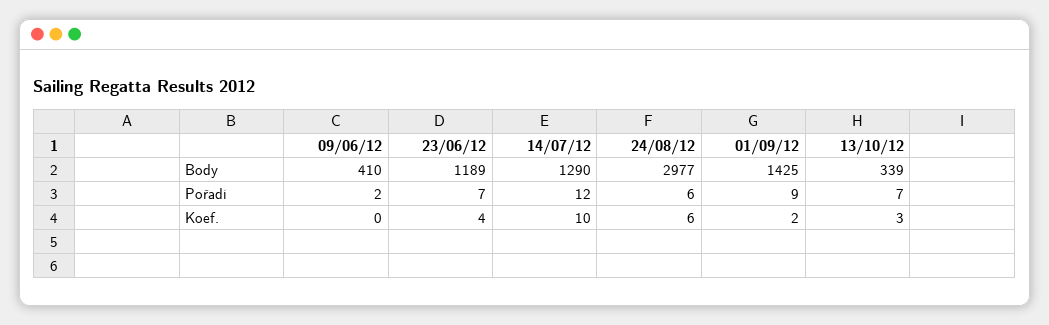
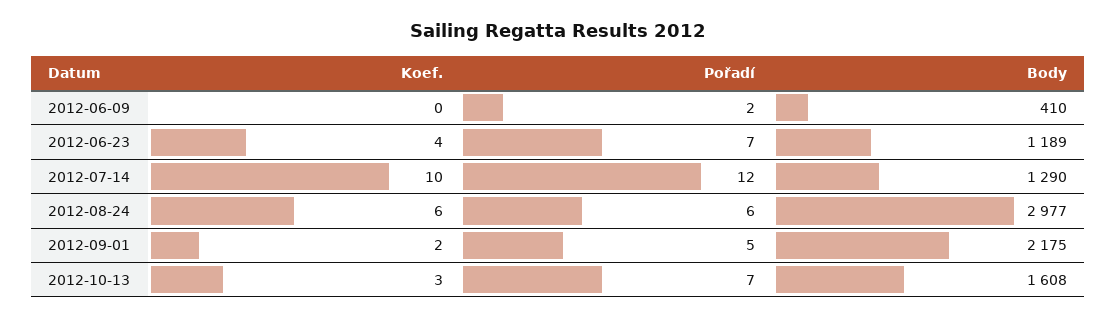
  {
    "09/06/12": {
      "Body": 410,
      "Pořadí": 2,
      "Koef.": 0
    },
    "23/06/12": {
      "Body": 1189,
      "Pořadí": 7,
      "Koef.": 4
    },
    "14/07/12": {
      "Body": 1290,
      "Pořadí": 12,
      "Koef.": 10
    },
    "24/08/12": {
      "Body": 2977,
      "Pořadí": 6,
      "Koef.": 6
    },
    "01/09/12": {
-     "Body": 1425,
+     "Body": 2175,
-     "Pořadí": 9,
+     "Pořadí": 5,
      "Koef.": 2
    },
    "13/10/12": {
-     "Body": 339,
+     "Body": 1608,
      "Pořadí": 7,
      "Koef.": 3
    }
  }

